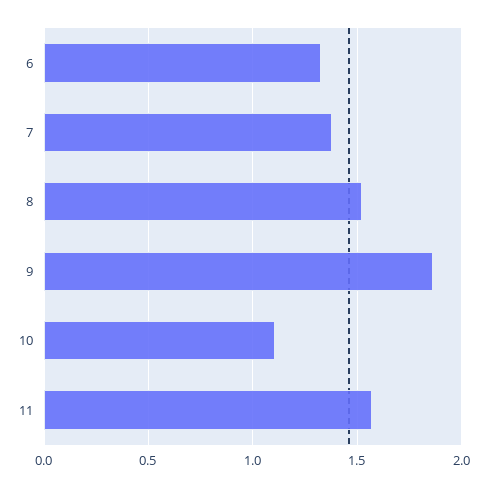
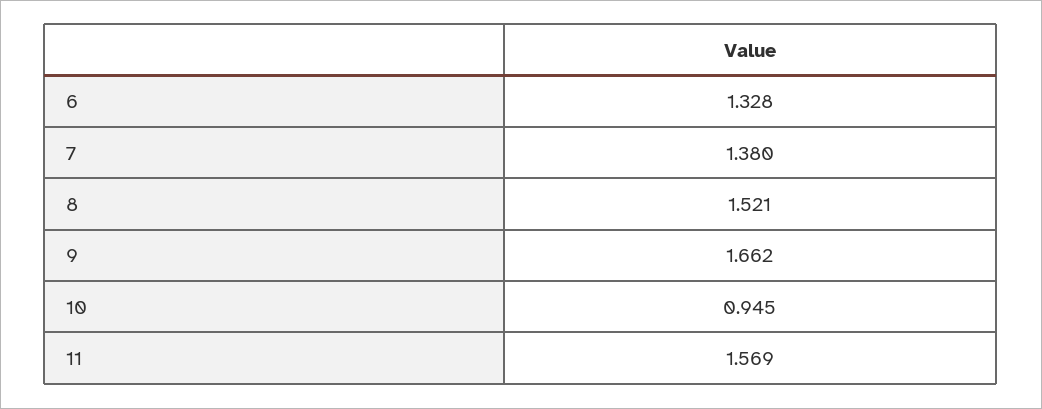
  {
    "6": 1.328,
    "7": 1.38,
    "8": 1.521,
-   "9": 1.85,
+   "9": 1.662,
-   "10": 1.1,
+   "10": 0.945,
    "11": 1.569
  }

